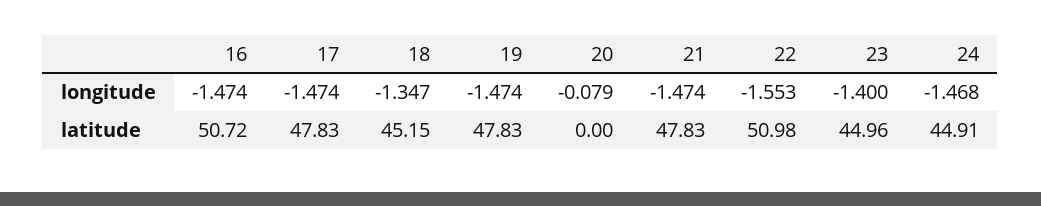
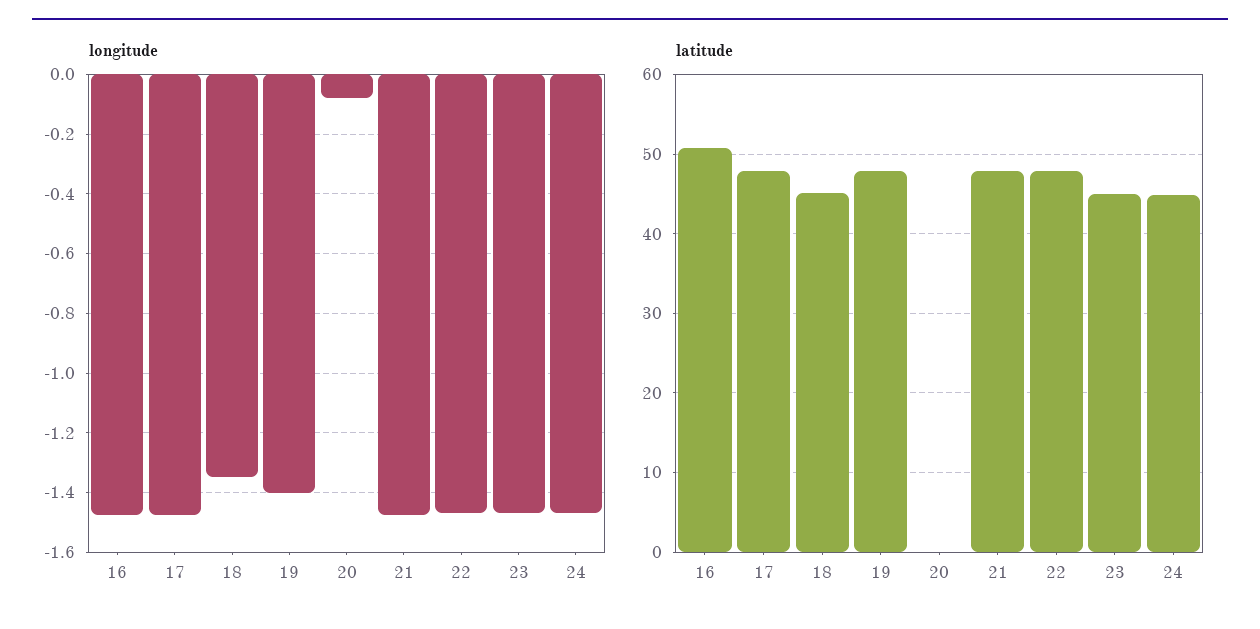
  {
    "longitude": {
      "16": -1.474,
      "17": -1.474,
      "18": -1.347,
-     "19": -1.474,
+     "19": -1.4,
      "20": -0.079,
      "21": -1.474,
-     "22": -1.553,
+     "22": -1.475,
-     "23": -1.4,
+     "23": -1.475,
      "24": -1.468
    },
    "latitude": {
      "16": 50.72,
      "17": 47.83,
      "18": 45.15,
      "19": 47.83,
      "20": 0,
      "21": 47.83,
-     "22": 50.98,
+     "22": 48,
      "23": 44.96,
      "24": 44.91
    }
  }

